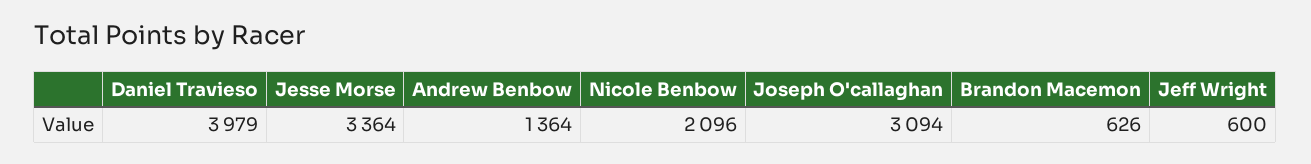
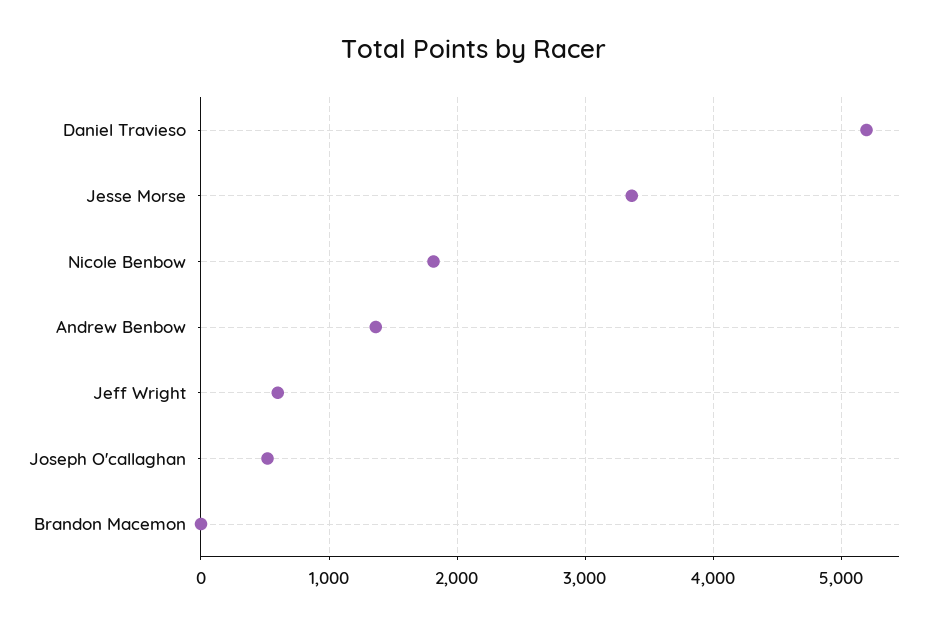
  {
-   "Daniel Travieso": 3979,
+   "Daniel Travieso": 5200,
    "Jesse Morse": 3364,
    "Andrew Benbow": 1364,
-   "Nicole Benbow": 2096,
+   "Nicole Benbow": 1800,
-   "Joseph O'callaghan": 3094,
+   "Joseph O'callaghan": 500,
-   "Brandon Macemon": 626,
+   "Brandon Macemon": 0,
    "Jeff Wright": 600
  }

